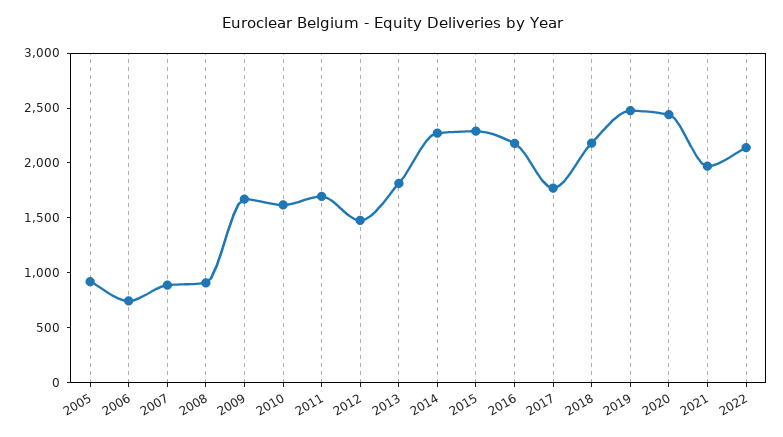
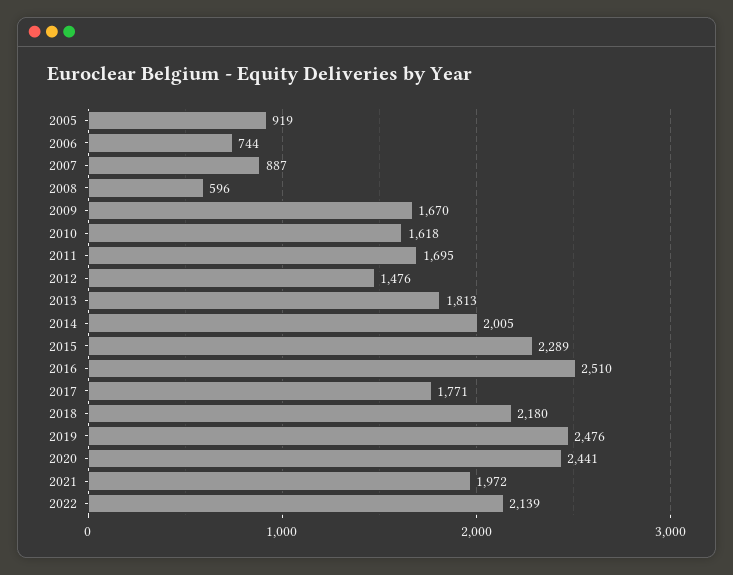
  {
    "2005": 919,
    "2006": 744,
    "2007": 887,
-   "2008": 900,
+   "2008": 596,
    "2009": 1670,
    "2010": 1618,
    "2011": 1695,
    "2012": 1476,
    "2013": 1813,
-   "2014": 2300,
+   "2014": 2005,
    "2015": 2289,
-   "2016": 2200,
+   "2016": 2510,
    "2017": 1771,
    "2018": 2180,
    "2019": 2476,
    "2020": 2441,
    "2021": 1972,
    "2022": 2139
  }

